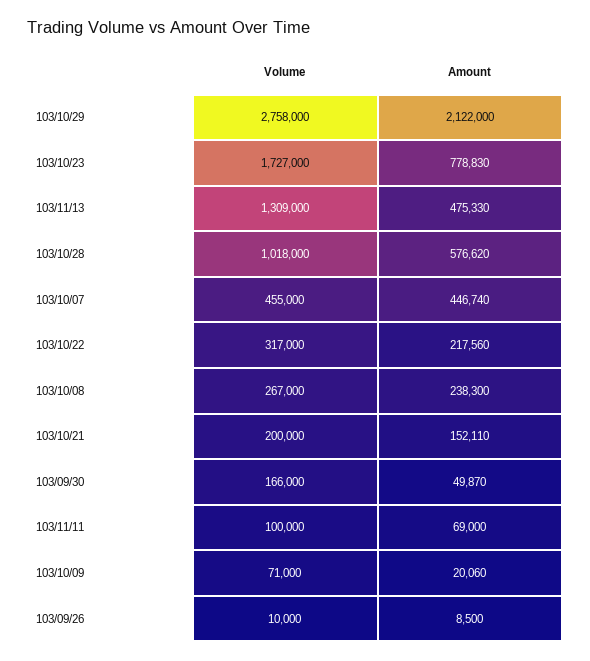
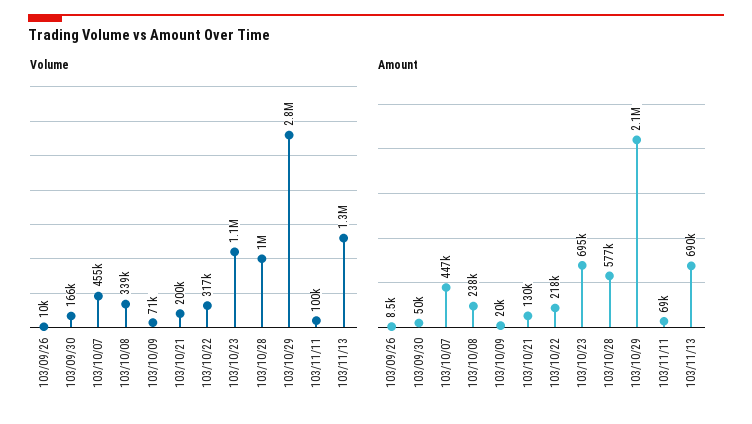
  {
    "Volume": {
      "103/10/29": 2758000,
-     "103/10/23": 1727000,
+     "103/10/23": 1100000,
      "103/11/13": 1309000,
      "103/10/28": 1018000,
      "103/10/07": 455000,
      "103/10/22": 317000,
-     "103/10/08": 267000,
+     "103/10/08": 339000,
      "103/10/21": 200000,
      "103/09/30": 166000,
      "103/11/11": 100000,
      "103/10/09": 71000,
      "103/09/26": 10000
    },
    "Amount": {
      "103/10/29": 2122000,
-     "103/10/23": 778830,
+     "103/10/23": 695000,
-     "103/11/13": 475330,
+     "103/11/13": 690000,
      "103/10/28": 576620,
      "103/10/07": 446740,
      "103/10/22": 217560,
      "103/10/08": 238300,
-     "103/10/21": 152110,
+     "103/10/21": 130000,
      "103/09/30": 49870,
      "103/11/11": 69000,
      "103/10/09": 20060,
      "103/09/26": 8500
    }
  }

